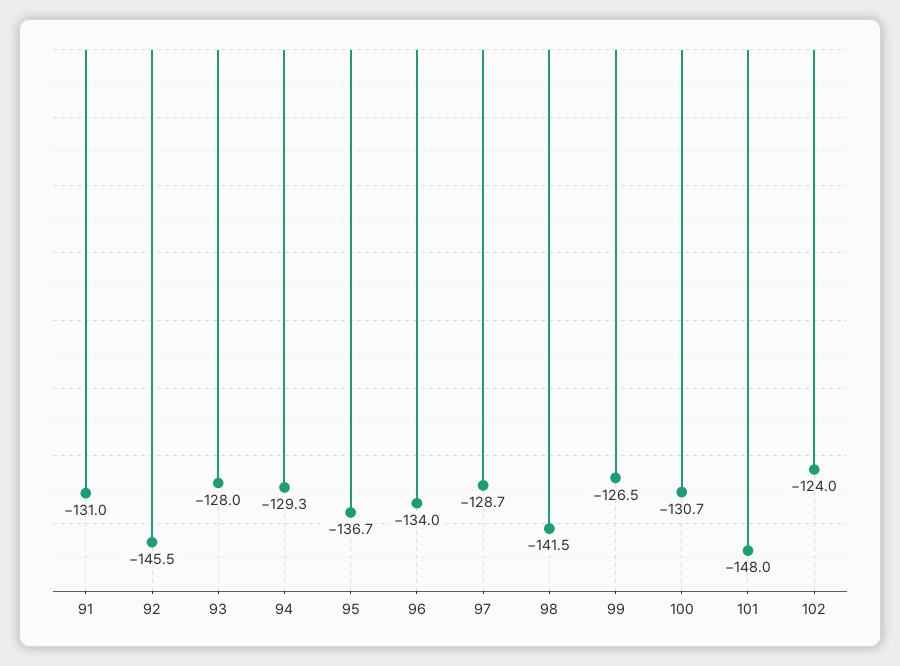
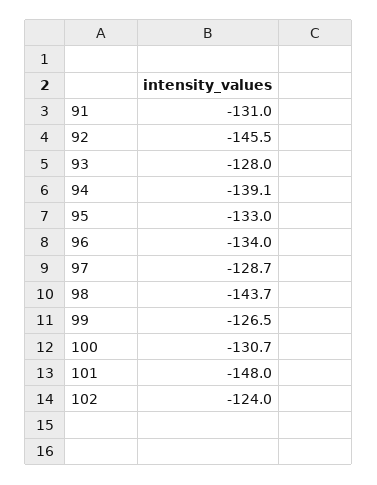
  {
    "91": -131,
    "92": -145.5,
    "93": -128,
-   "94": -129.3,
+   "94": -139.1,
-   "95": -136.7,
+   "95": -133,
    "96": -134,
    "97": -128.7,
-   "98": -141.5,
+   "98": -143.7,
    "99": -126.5,
    "100": -130.7,
    "101": -148,
    "102": -124
  }

